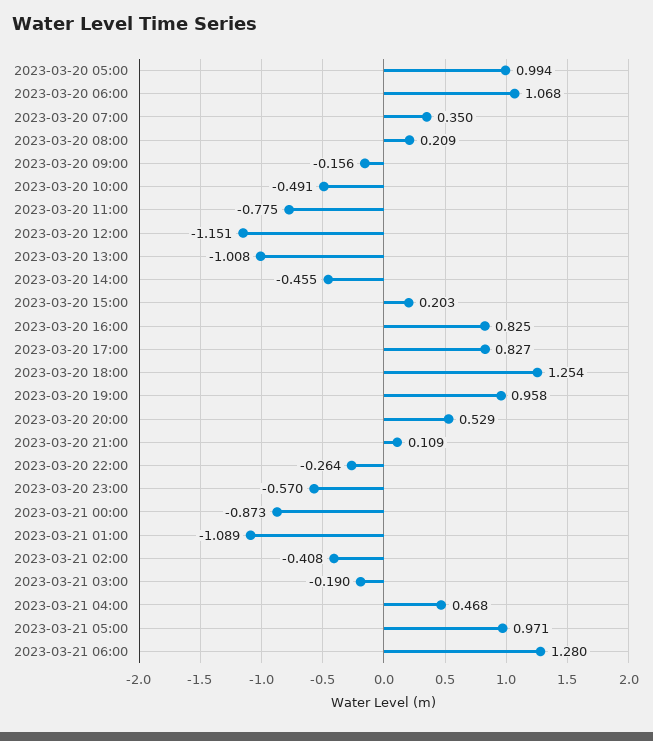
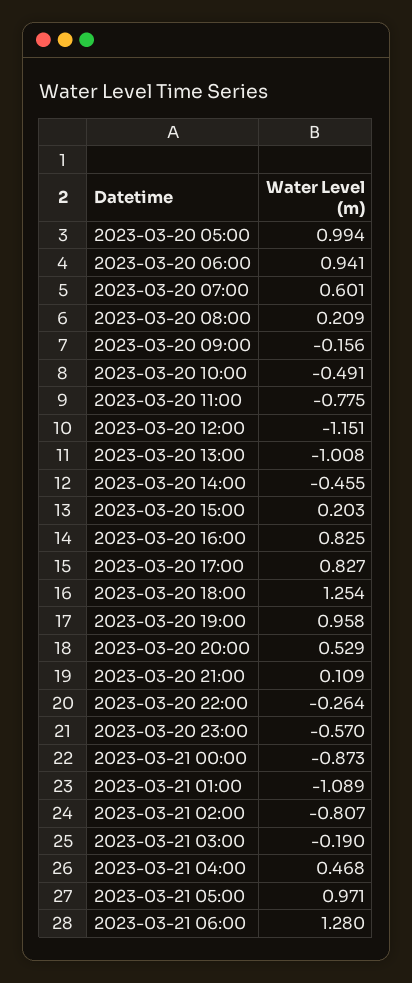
  {
    "2023-03-20 05:00": 0.994,
-   "2023-03-20 06:00": 1.068,
+   "2023-03-20 06:00": 0.941,
-   "2023-03-20 07:00": 0.35,
+   "2023-03-20 07:00": 0.601,
    "2023-03-20 08:00": 0.209,
    "2023-03-20 09:00": -0.156,
    "2023-03-20 10:00": -0.491,
    "2023-03-20 11:00": -0.775,
    "2023-03-20 12:00": -1.151,
    "2023-03-20 13:00": -1.008,
    "2023-03-20 14:00": -0.455,
    "2023-03-20 15:00": 0.203,
    "2023-03-20 16:00": 0.825,
    "2023-03-20 17:00": 0.827,
    "2023-03-20 18:00": 1.254,
    "2023-03-20 19:00": 0.958,
    "2023-03-20 20:00": 0.529,
    "2023-03-20 21:00": 0.109,
    "2023-03-20 22:00": -0.264,
    "2023-03-20 23:00": -0.57,
    "2023-03-21 00:00": -0.873,
    "2023-03-21 01:00": -1.089,
-   "2023-03-21 02:00": -0.408,
+   "2023-03-21 02:00": -0.807,
    "2023-03-21 03:00": -0.19,
    "2023-03-21 04:00": 0.468,
    "2023-03-21 05:00": 0.971,
    "2023-03-21 06:00": 1.28
  }

